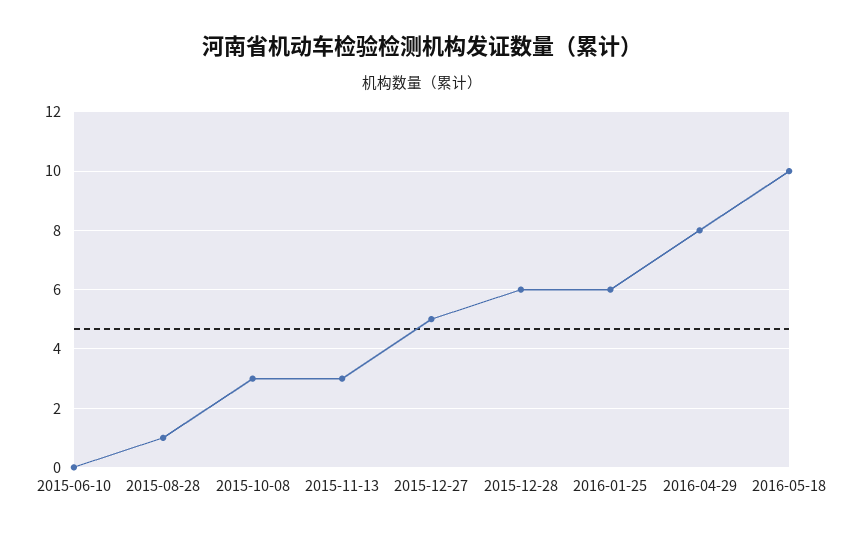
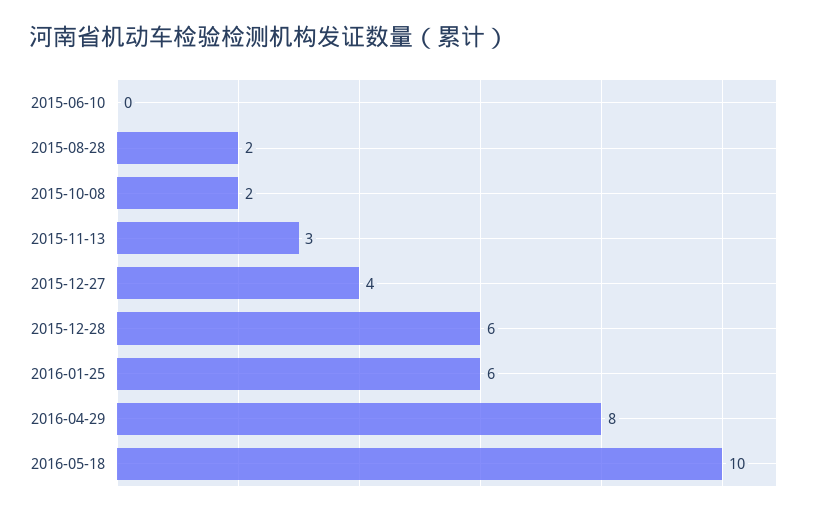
  {
    "2015-06-10": 0,
-   "2015-08-28": 1,
+   "2015-08-28": 2,
-   "2015-10-08": 3,
+   "2015-10-08": 2,
    "2015-11-13": 3,
-   "2015-12-27": 5,
+   "2015-12-27": 4,
    "2015-12-28": 6,
    "2016-01-25": 6,
    "2016-04-29": 8,
    "2016-05-18": 10
  }

